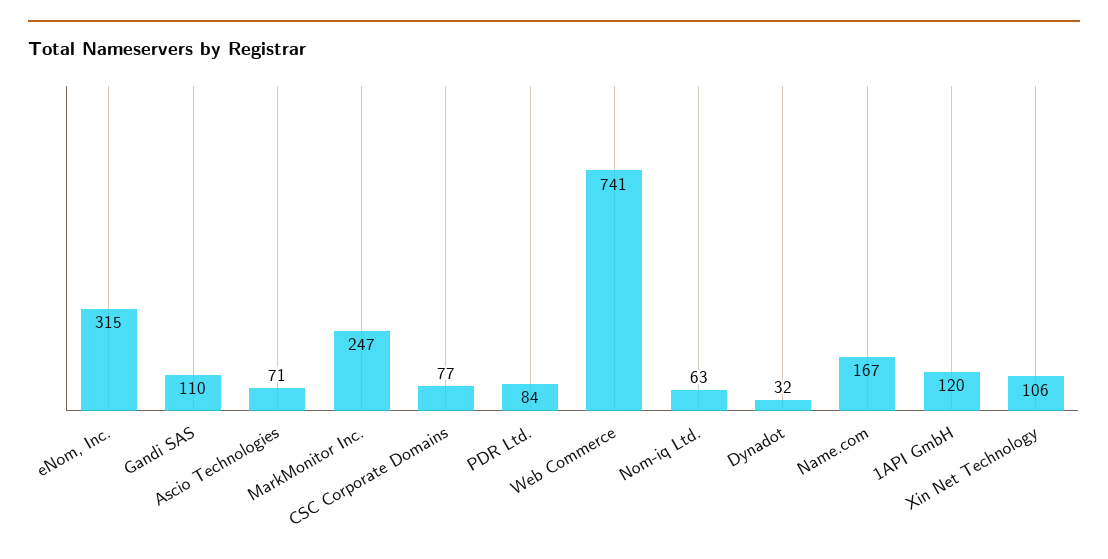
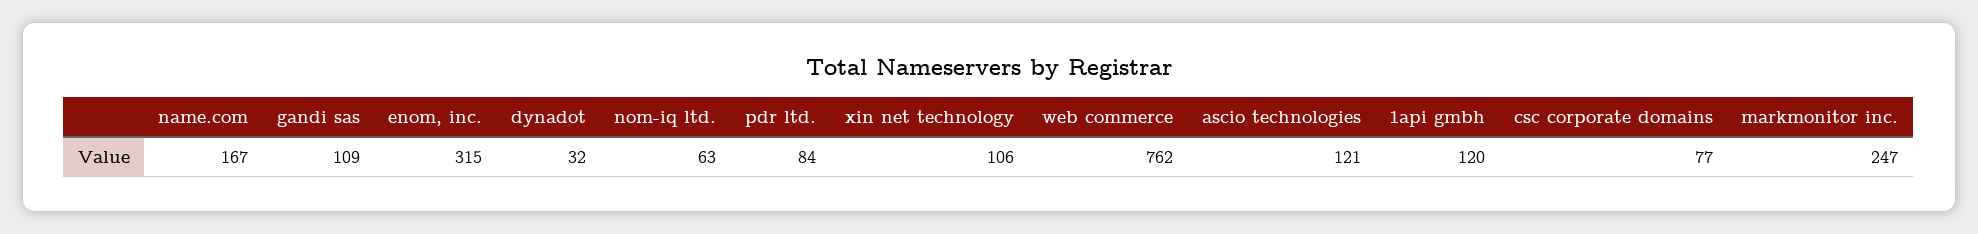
  {
    "eNom, Inc.": 315,
-   "Gandi SAS": 110,
+   "Gandi SAS": 109,
-   "Ascio Technologies": 71,
+   "Ascio Technologies": 121,
    "MarkMonitor Inc.": 247,
    "CSC Corporate Domains": 77,
    "PDR Ltd.": 84,
-   "Web Commerce": 741,
+   "Web Commerce": 762,
    "Nom-iq Ltd.": 63,
    "Dynadot": 32,
    "Name.com": 167,
    "1API GmbH": 120,
    "Xin Net Technology": 106
  }

